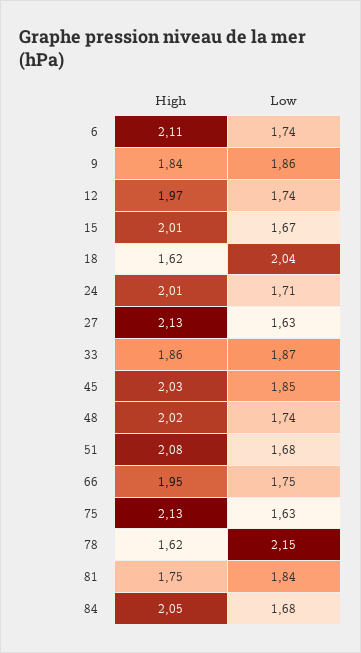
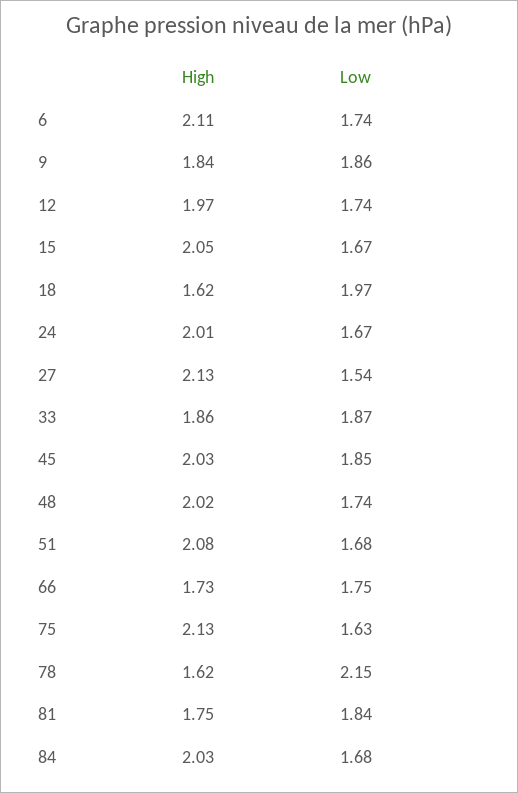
  {
    "High": {
      "6": 2.11,
      "9": 1.84,
      "12": 1.97,
-     "15": 2.01,
+     "15": 2.05,
      "18": 1.62,
      "24": 2.01,
      "27": 2.13,
      "33": 1.86,
      "45": 2.03,
      "48": 2.02,
      "51": 2.08,
-     "66": 1.95,
+     "66": 1.73,
      "75": 2.13,
      "78": 1.62,
      "81": 1.75,
-     "84": 2.05
+     "84": 2.03
    },
    "Low": {
      "6": 1.74,
      "9": 1.86,
      "12": 1.74,
      "15": 1.67,
-     "18": 2.04,
+     "18": 1.97,
-     "24": 1.71,
+     "24": 1.67,
-     "27": 1.63,
+     "27": 1.54,
      "33": 1.87,
      "45": 1.85,
      "48": 1.74,
      "51": 1.68,
      "66": 1.75,
      "75": 1.63,
      "78": 2.15,
      "81": 1.84,
      "84": 1.68
    }
  }

